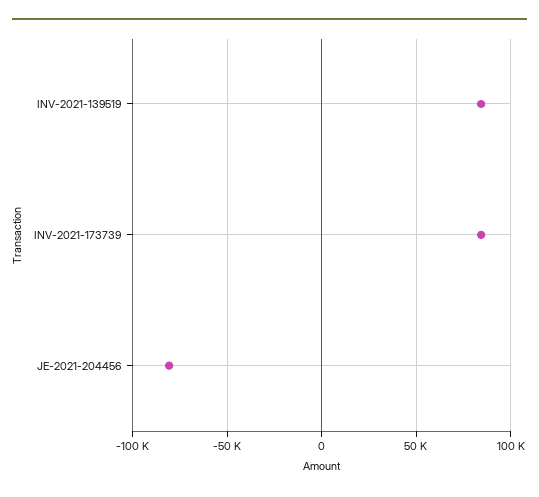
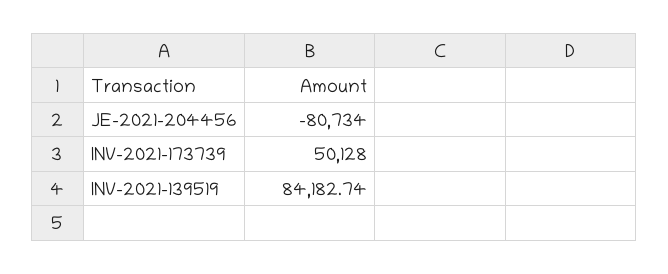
  {
    "INV-2021-139519": 84182.74,
-   "INV-2021-173739": 85000,
+   "INV-2021-173739": 50128,
    "JE-2021-204456": -80734
  }

